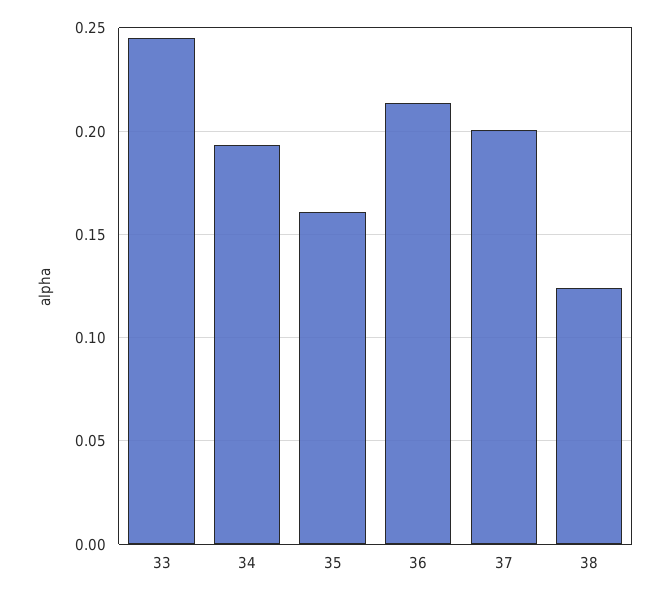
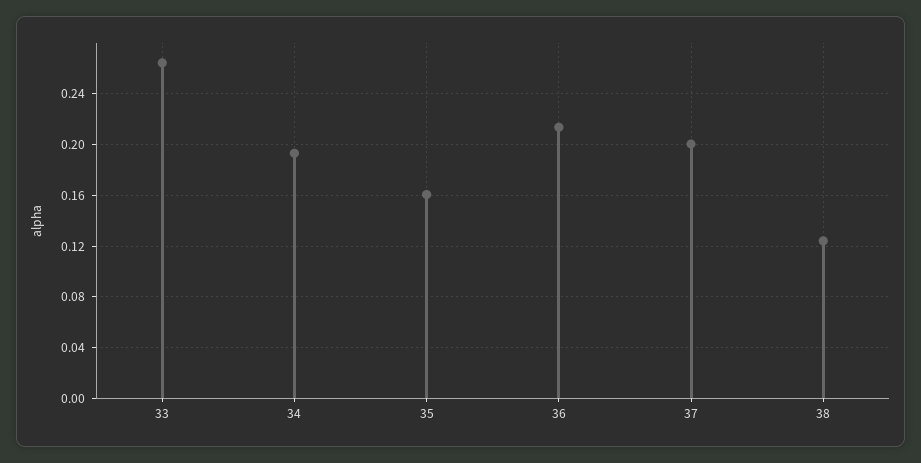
  {
-   "33": 0.245,
+   "33": 0.265,
    "34": 0.195,
    "35": 0.16,
    "36": 0.215,
    "37": 0.2,
    "38": 0.125
  }

